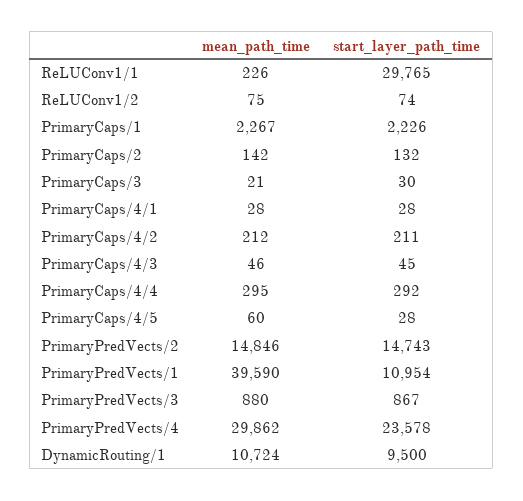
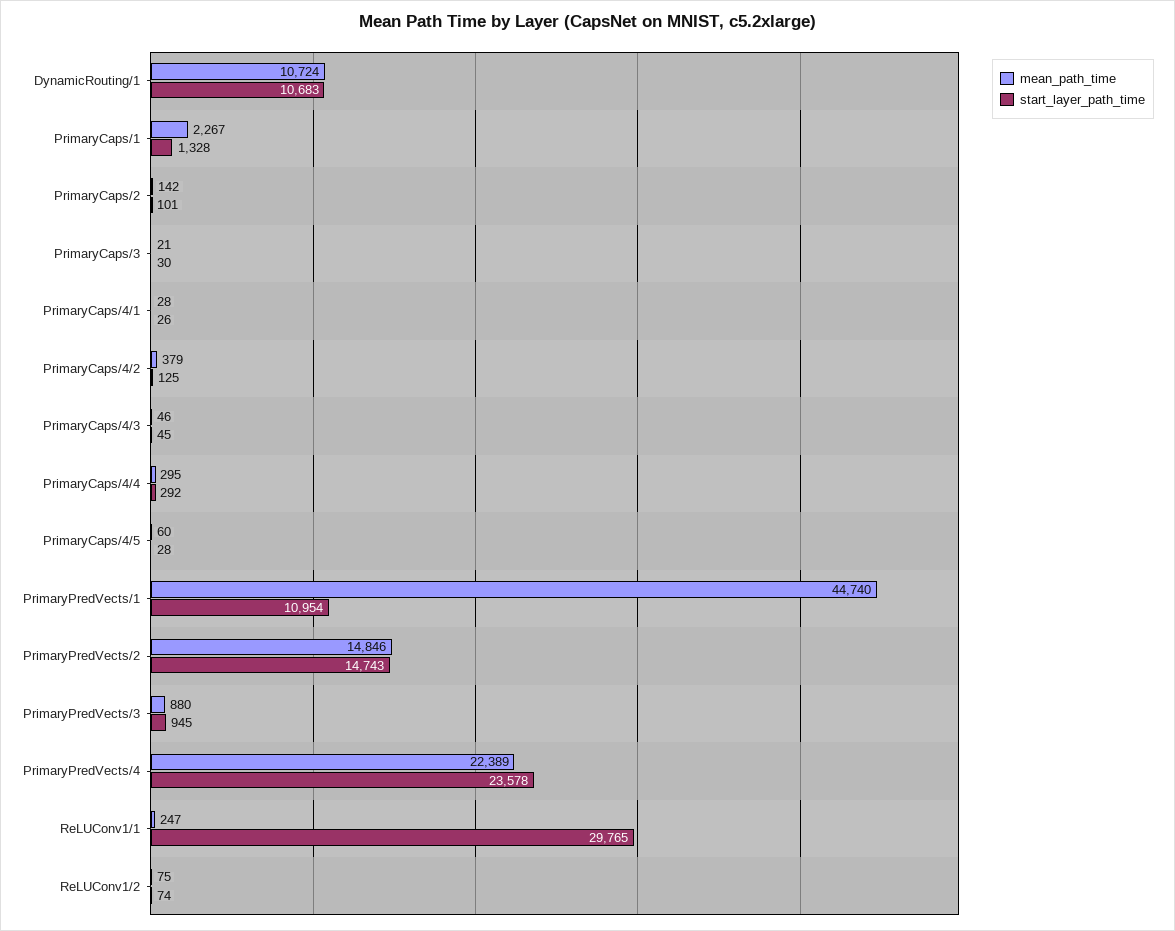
  {
    "mean_path_time": {
-     "ReLUConv1/1": 226,
+     "ReLUConv1/1": 247,
      "ReLUConv1/2": 75,
      "PrimaryCaps/1": 2267,
      "PrimaryCaps/2": 142,
      "PrimaryCaps/3": 21,
      "PrimaryCaps/4/1": 28,
-     "PrimaryCaps/4/2": 212,
+     "PrimaryCaps/4/2": 379,
      "PrimaryCaps/4/3": 46,
      "PrimaryCaps/4/4": 295,
      "PrimaryCaps/4/5": 60,
      "PrimaryPredVects/2": 14846,
-     "PrimaryPredVects/1": 39590,
+     "PrimaryPredVects/1": 44740,
      "PrimaryPredVects/3": 880,
-     "PrimaryPredVects/4": 29862,
+     "PrimaryPredVects/4": 22389,
      "DynamicRouting/1": 10724
    },
    "start_layer_path_time": {
      "ReLUConv1/1": 29765,
      "ReLUConv1/2": 74,
-     "PrimaryCaps/1": 2226,
+     "PrimaryCaps/1": 1328,
-     "PrimaryCaps/2": 132,
+     "PrimaryCaps/2": 101,
      "PrimaryCaps/3": 30,
-     "PrimaryCaps/4/1": 28,
+     "PrimaryCaps/4/1": 26,
-     "PrimaryCaps/4/2": 211,
+     "PrimaryCaps/4/2": 125,
      "PrimaryCaps/4/3": 45,
      "PrimaryCaps/4/4": 292,
      "PrimaryCaps/4/5": 28,
      "PrimaryPredVects/2": 14743,
      "PrimaryPredVects/1": 10954,
-     "PrimaryPredVects/3": 867,
+     "PrimaryPredVects/3": 945,
      "PrimaryPredVects/4": 23578,
-     "DynamicRouting/1": 9500
+     "DynamicRouting/1": 10683
    }
  }

